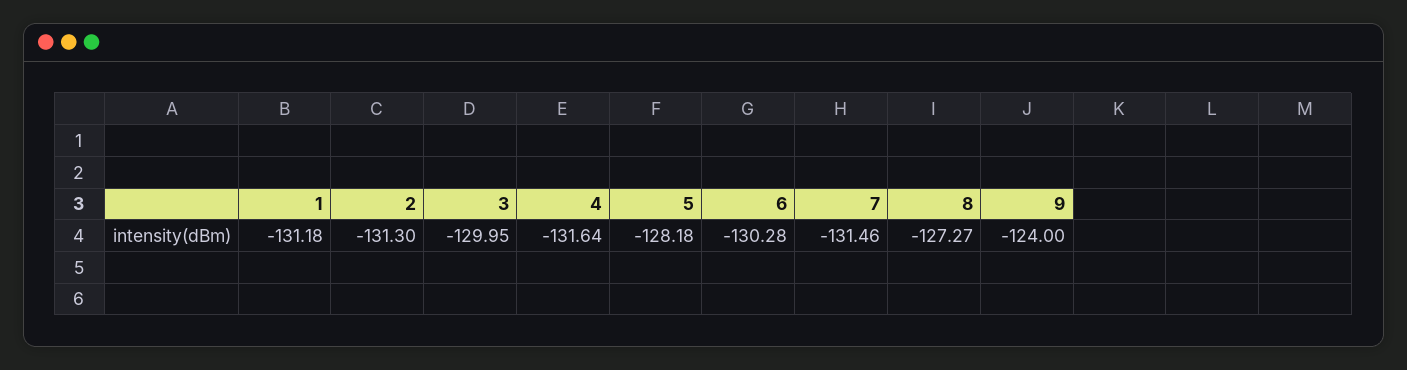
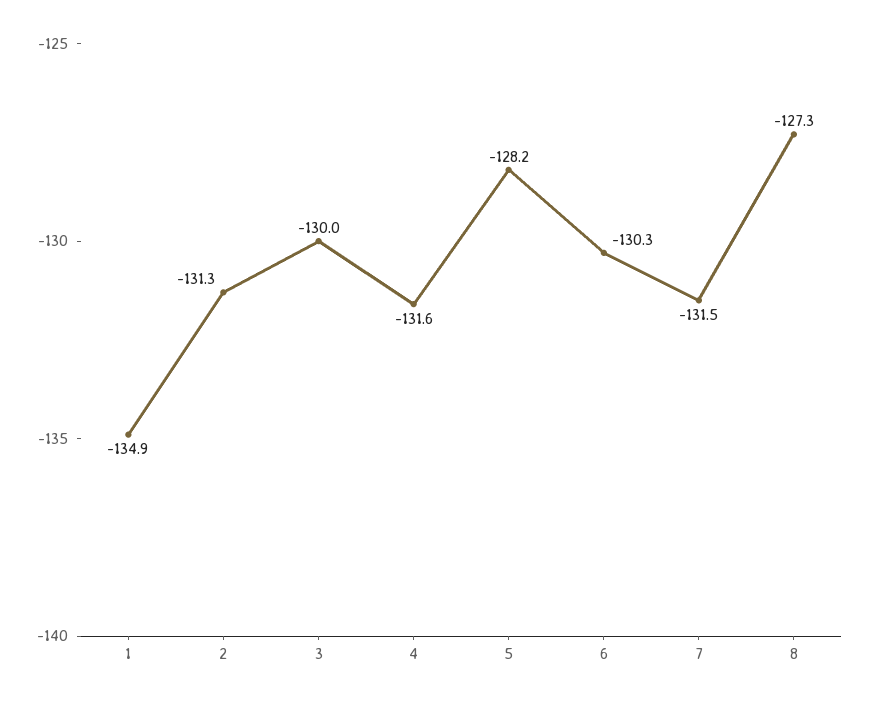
  {
-   "1": -131.18,
+   "1": -134.9,
    "2": -131.3,
    "3": -129.95,
    "4": -131.64,
    "5": -128.18,
    "6": -130.28,
    "7": -131.46,
-   "8": -127.27,
+   "8": -127.27
-   "9": -124
  }

